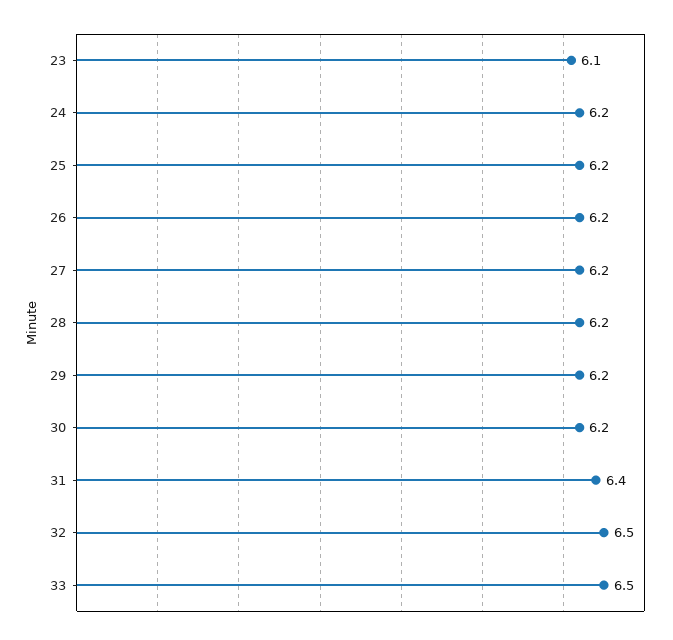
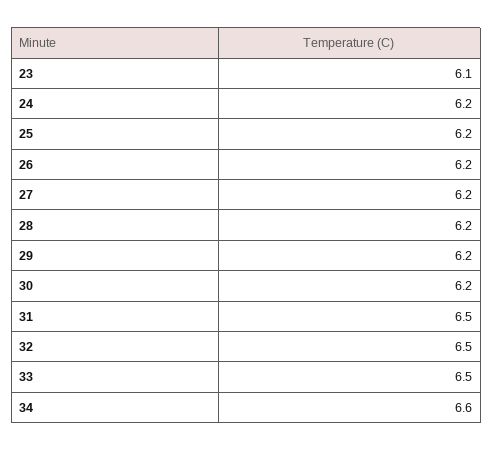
  {
    "23": 6.1,
    "24": 6.2,
    "25": 6.2,
    "26": 6.2,
    "27": 6.2,
    "28": 6.2,
    "29": 6.2,
    "30": 6.2,
-   "31": 6.4,
+   "31": 6.5,
    "32": 6.5,
-   "33": 6.5
+   "33": 6.5,
+   "34": 6.6
  }

